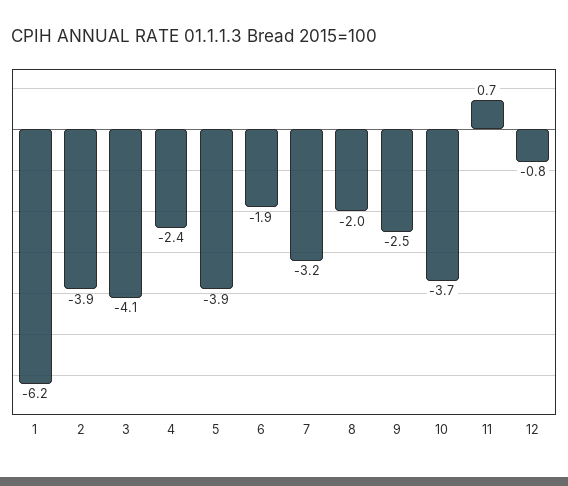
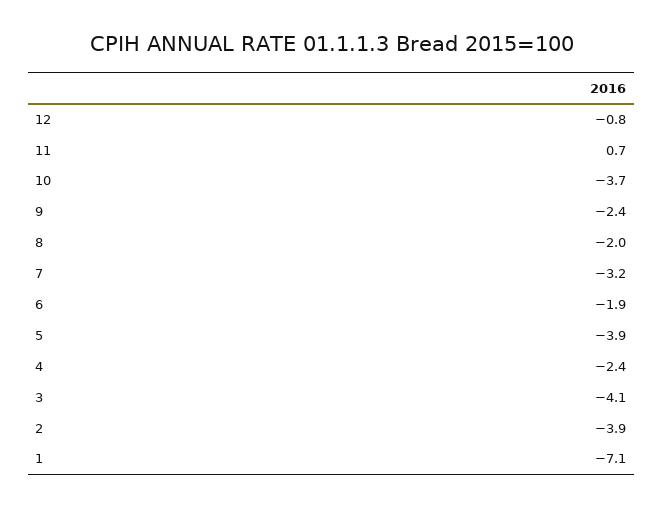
  {
-   "1": -6.2,
+   "1": -7.1,
    "2": -3.9,
    "3": -4.1,
    "4": -2.4,
    "5": -3.9,
    "6": -1.9,
    "7": -3.2,
    "8": -2,
-   "9": -2.5,
+   "9": -2.4,
    "10": -3.7,
    "11": 0.7,
    "12": -0.8
  }

